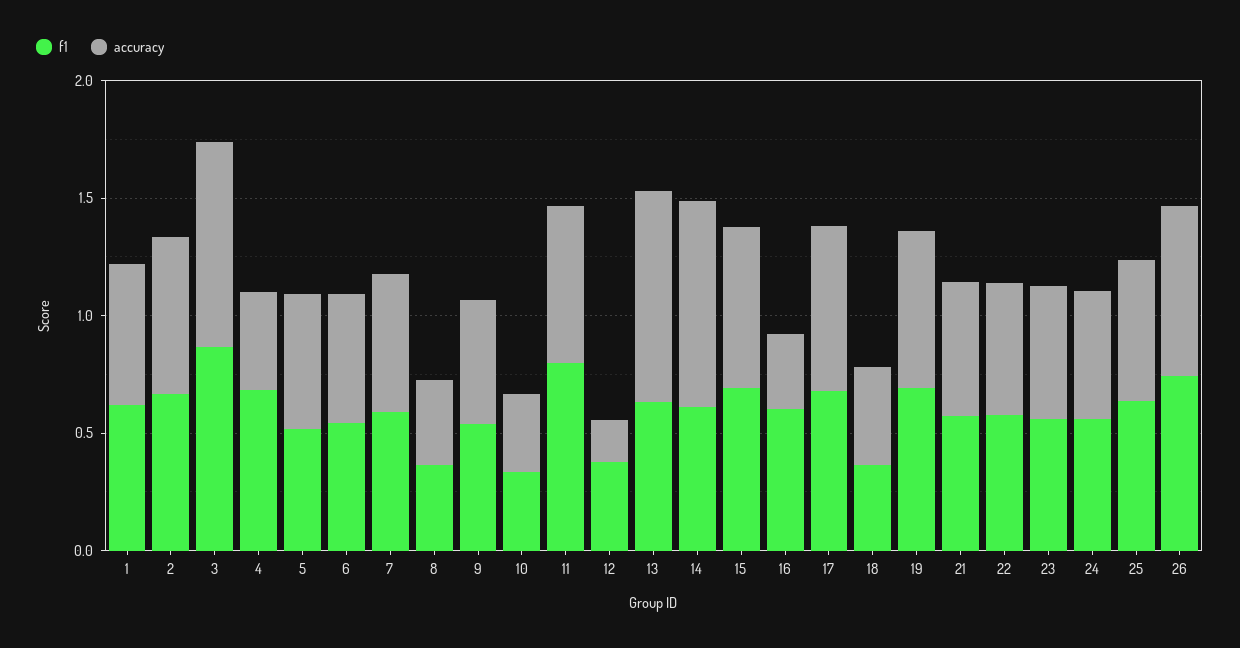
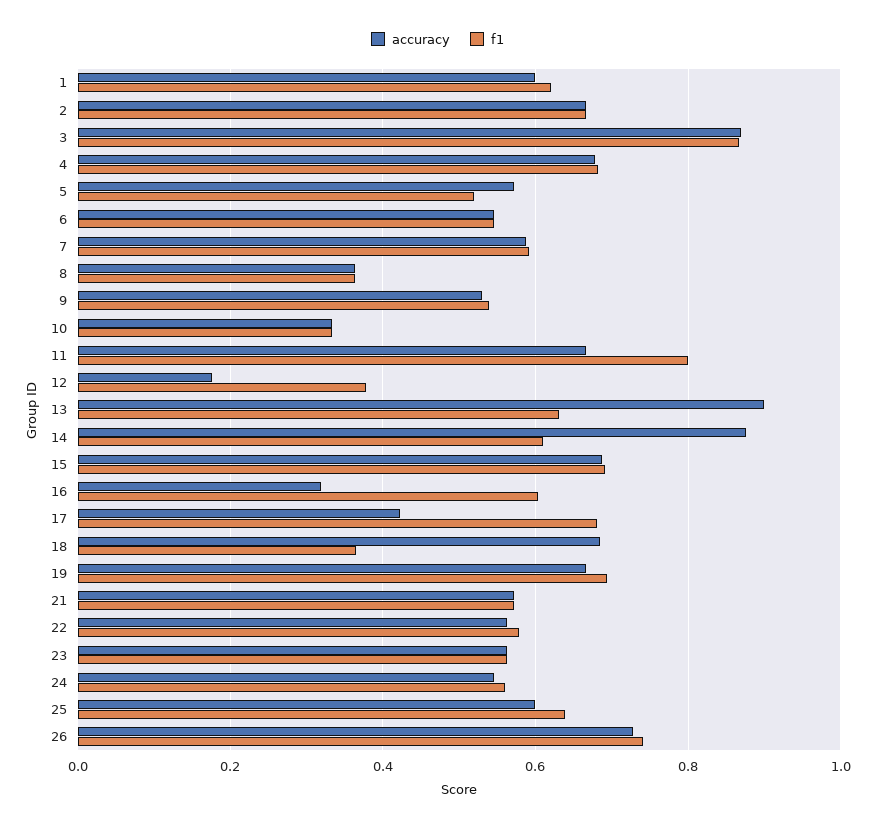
  {
    "f1": {
      "1": 0.62,
      "2": 0.66,
      "3": 0.86,
      "4": 0.68,
      "5": 0.52,
      "6": 0.54,
      "7": 0.6,
      "8": 0.36,
      "9": 0.54,
      "10": 0.34,
      "11": 0.8,
      "12": 0.38,
      "13": 0.64,
      "14": 0.62,
      "15": 0.7,
      "16": 0.6,
      "17": 0.68,
      "18": 0.36,
      "19": 0.7,
      "21": 0.58,
      "22": 0.58,
      "23": 0.56,
      "24": 0.56,
      "25": 0.64,
      "26": 0.74
    },
    "accuracy": {
      "1": 0.6,
      "2": 0.66,
      "3": 0.86,
-     "4": 0.4,
+     "4": 0.68,
      "5": 0.58,
      "6": 0.54,
      "7": 0.58,
      "8": 0.36,
      "9": 0.52,
      "10": 0.34,
      "11": 0.66,
      "12": 0.18,
      "13": 0.9,
      "14": 0.88,
      "15": 0.68,
      "16": 0.32,
-     "17": 0.7,
+     "17": 0.42,
-     "18": 0.4,
+     "18": 0.68,
      "19": 0.66,
      "21": 0.58,
      "22": 0.56,
      "23": 0.56,
      "24": 0.54,
      "25": 0.6,
      "26": 0.72
    }
  }

